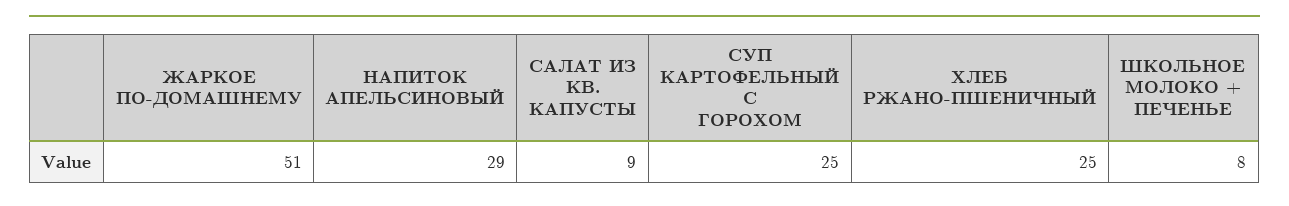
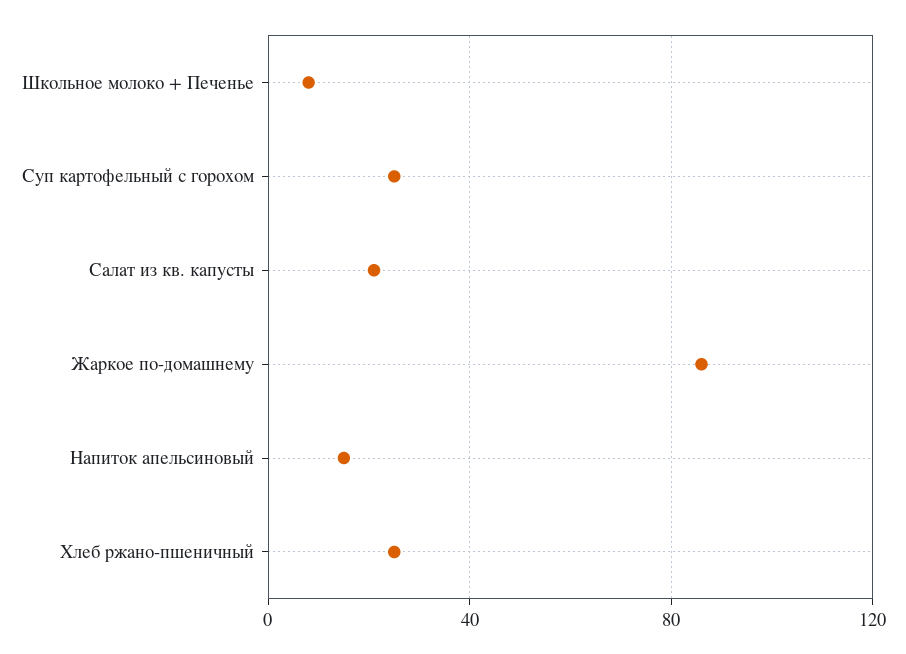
  {
-   "ЖАРКОЕ ПО-ДОМАШНЕМУ": 51,
+   "ЖАРКОЕ ПО-ДОМАШНЕМУ": 85,
-   "НАПИТОК АПЕЛЬСИНОВЫЙ": 29,
+   "НАПИТОК АПЕЛЬСИНОВЫЙ": 15,
-   "САЛАТ ИЗ КВ. КАПУСТЫ": 9,
+   "САЛАТ ИЗ КВ. КАПУСТЫ": 20,
    "СУП КАРТОФЕЛЬНЫЙ С ГОРОХОМ": 25,
    "ХЛЕБ РЖАНО-ПШЕНИЧНЫЙ": 25,
    "ШКОЛЬНОЕ МОЛОКО + ПЕЧЕНЬЕ": 8
  }

